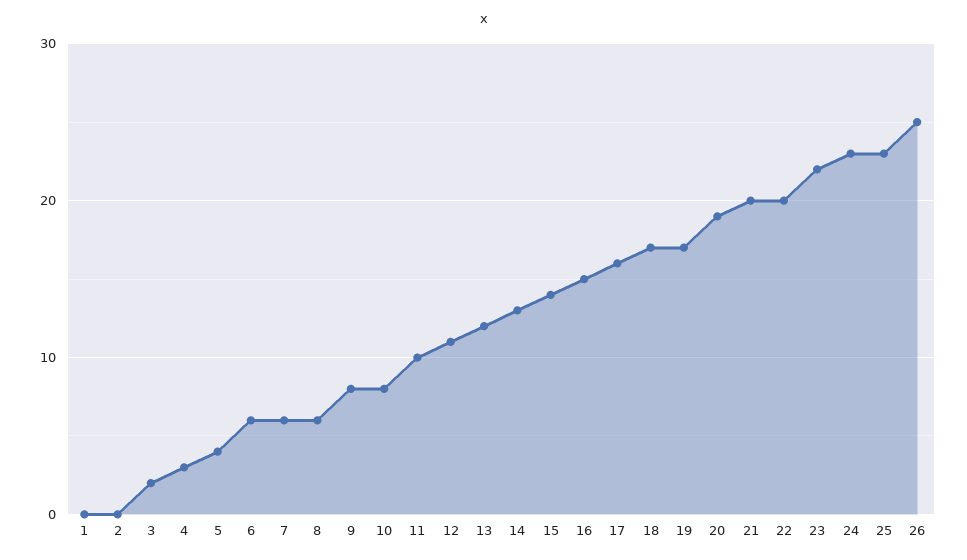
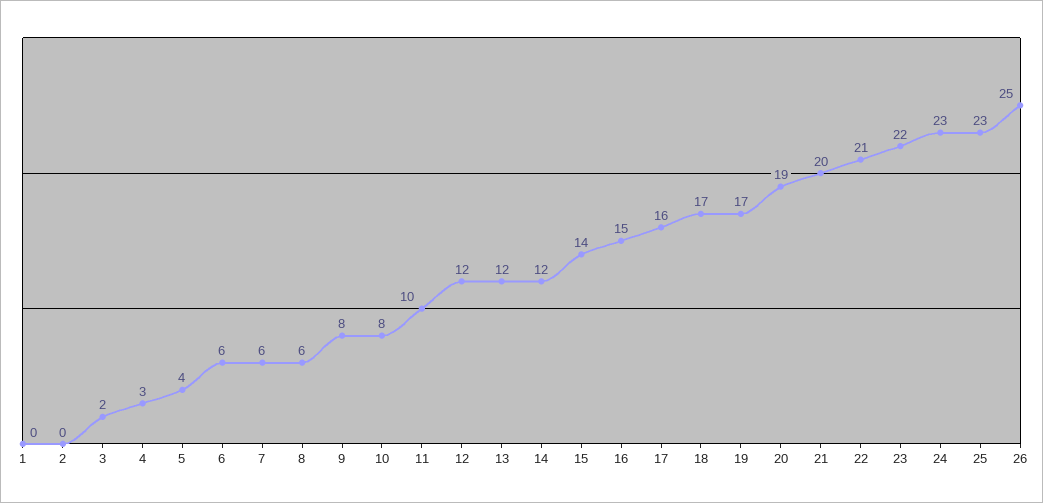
  {
    "1": 0,
    "2": 0,
    "3": 2,
    "4": 3,
    "5": 4,
    "6": 6,
    "7": 6,
    "8": 6,
    "9": 8,
    "10": 8,
    "11": 10,
-   "12": 11,
+   "12": 12,
    "13": 12,
-   "14": 13,
+   "14": 12,
    "15": 14,
    "16": 15,
    "17": 16,
    "18": 17,
    "19": 17,
    "20": 19,
    "21": 20,
-   "22": 20,
+   "22": 21,
    "23": 22,
    "24": 23,
    "25": 23,
    "26": 25
  }

